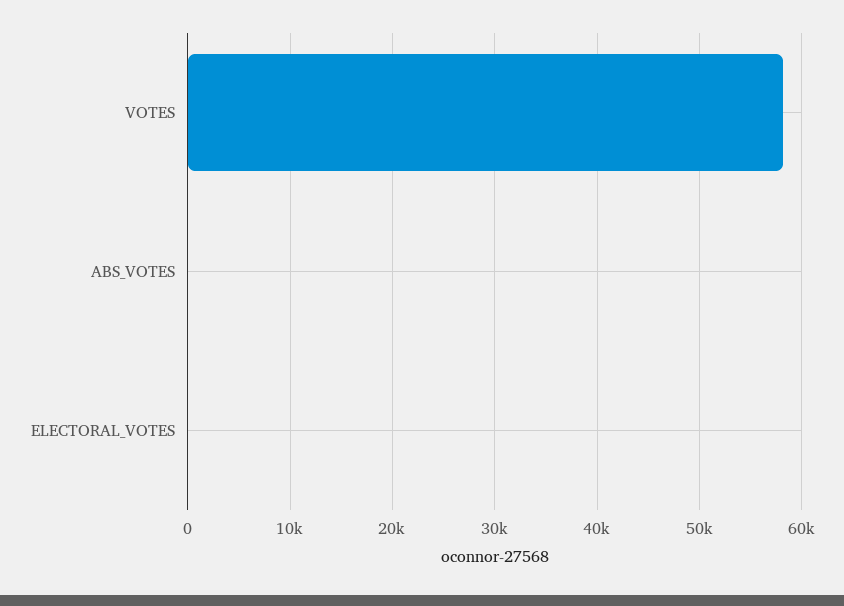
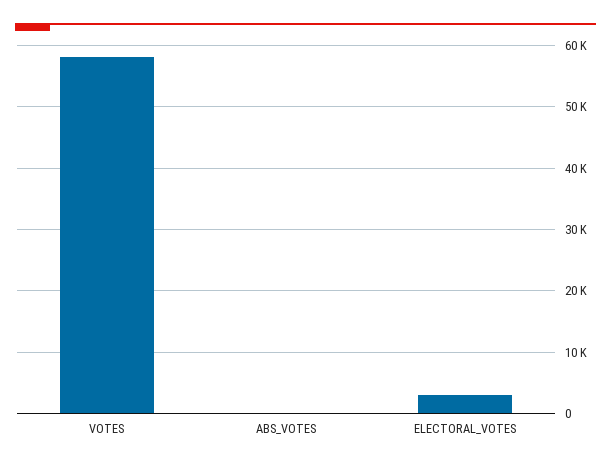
  {
    "VOTES": 58000,
    "ABS_VOTES": 0,
-   "ELECTORAL_VOTES": 0
+   "ELECTORAL_VOTES": 3000
  }

